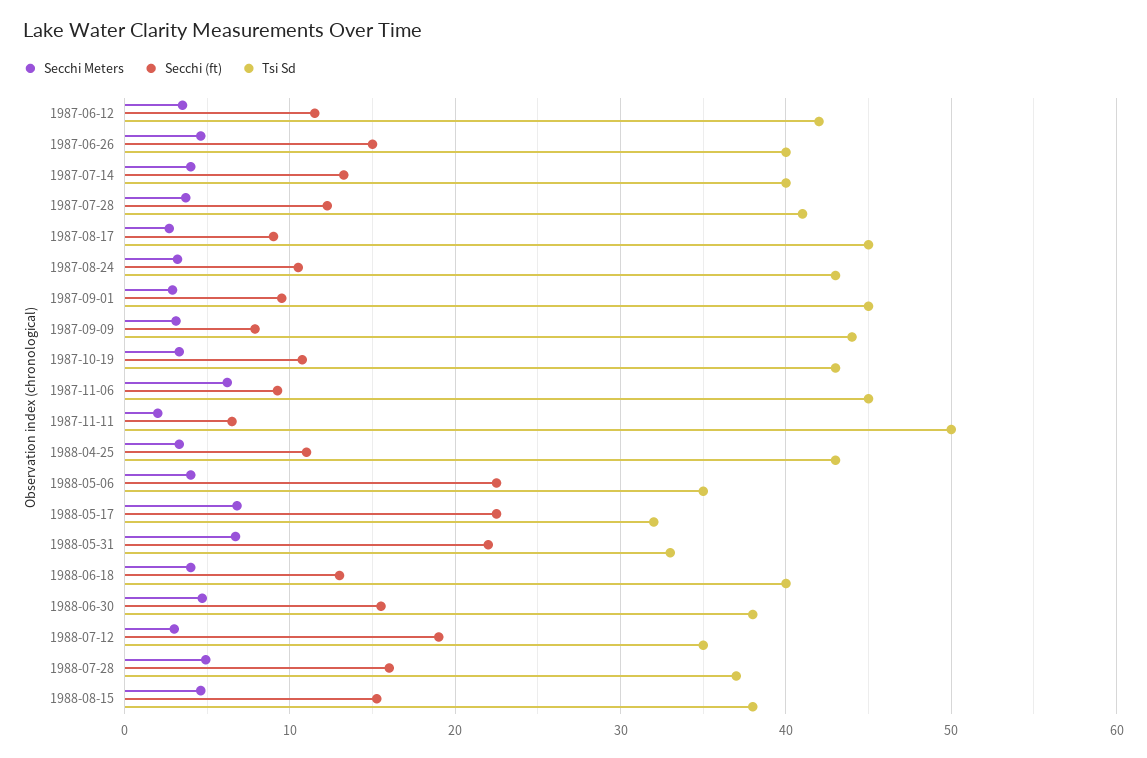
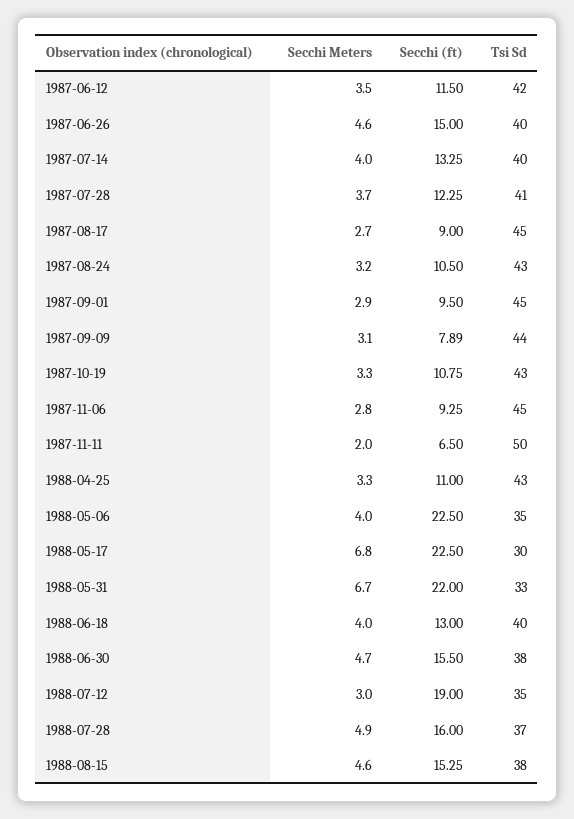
  {
    "Secchi Meters": {
      "1987-06-12": 3.5,
      "1987-06-26": 4.6,
      "1987-07-14": 4,
      "1987-07-28": 3.7,
      "1987-08-17": 2.7,
      "1987-08-24": 3.2,
      "1987-09-01": 2.9,
      "1987-09-09": 3.1,
      "1987-10-19": 3.3,
-     "1987-11-06": 6,
+     "1987-11-06": 2.8,
      "1987-11-11": 2,
      "1988-04-25": 3.3,
      "1988-05-06": 4,
      "1988-05-17": 6.8,
      "1988-05-31": 6.7,
      "1988-06-18": 4,
      "1988-06-30": 4.7,
      "1988-07-12": 3,
      "1988-07-28": 4.9,
      "1988-08-15": 4.6
    },
    "Secchi (ft)": {
      "1987-06-12": 11.5,
      "1987-06-26": 15,
      "1987-07-14": 13.25,
      "1987-07-28": 12.25,
      "1987-08-17": 9,
      "1987-08-24": 10.5,
      "1987-09-01": 9.5,
      "1987-09-09": 7.89,
      "1987-10-19": 10.75,
      "1987-11-06": 9.25,
      "1987-11-11": 6.5,
      "1988-04-25": 11,
      "1988-05-06": 22.5,
      "1988-05-17": 22.5,
      "1988-05-31": 22,
      "1988-06-18": 13,
      "1988-06-30": 15.5,
      "1988-07-12": 19,
      "1988-07-28": 16,
      "1988-08-15": 15.25
    },
    "Tsi Sd": {
      "1987-06-12": 42,
      "1987-06-26": 40,
      "1987-07-14": 40,
      "1987-07-28": 41,
      "1987-08-17": 45,
      "1987-08-24": 43,
      "1987-09-01": 45,
      "1987-09-09": 44,
      "1987-10-19": 43,
      "1987-11-06": 45,
      "1987-11-11": 50,
      "1988-04-25": 43,
      "1988-05-06": 35,
-     "1988-05-17": 32,
+     "1988-05-17": 30,
      "1988-05-31": 33,
      "1988-06-18": 40,
      "1988-06-30": 38,
      "1988-07-12": 35,
      "1988-07-28": 37,
      "1988-08-15": 38
    }
  }

